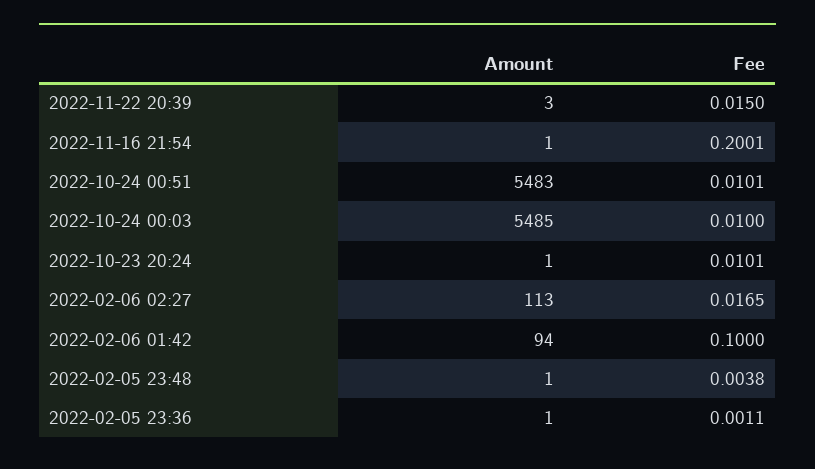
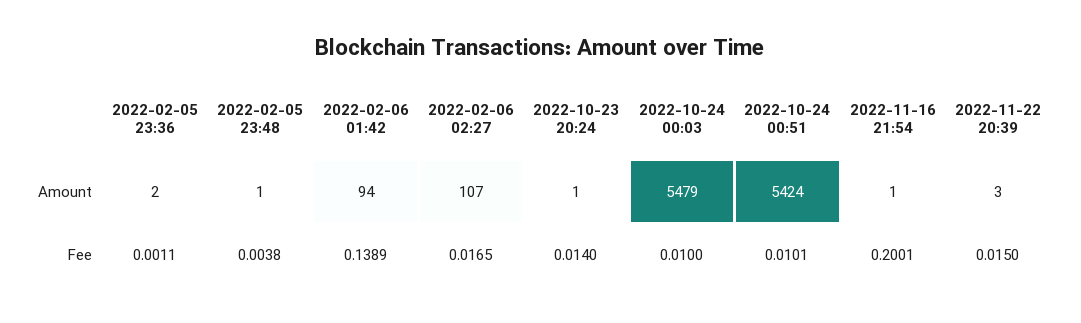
  {
    "Amount": {
      "2022-11-22 20:39": 3,
      "2022-11-16 21:54": 1,
-     "2022-10-24 00:51": 5483,
+     "2022-10-24 00:51": 5424,
-     "2022-10-24 00:03": 5485,
+     "2022-10-24 00:03": 5479,
      "2022-10-23 20:24": 1,
-     "2022-02-06 02:27": 113,
+     "2022-02-06 02:27": 107,
      "2022-02-06 01:42": 94,
      "2022-02-05 23:48": 1,
-     "2022-02-05 23:36": 1
+     "2022-02-05 23:36": 2
    },
    "Fee": {
      "2022-11-22 20:39": 0.015,
      "2022-11-16 21:54": 0.2001,
      "2022-10-24 00:51": 0.0101,
      "2022-10-24 00:03": 0.01,
-     "2022-10-23 20:24": 0.0101,
+     "2022-10-23 20:24": 0.014,
      "2022-02-06 02:27": 0.0165,
-     "2022-02-06 01:42": 0.1,
+     "2022-02-06 01:42": 0.1389,
      "2022-02-05 23:48": 0.0038,
      "2022-02-05 23:36": 0.0011
    }
  }

